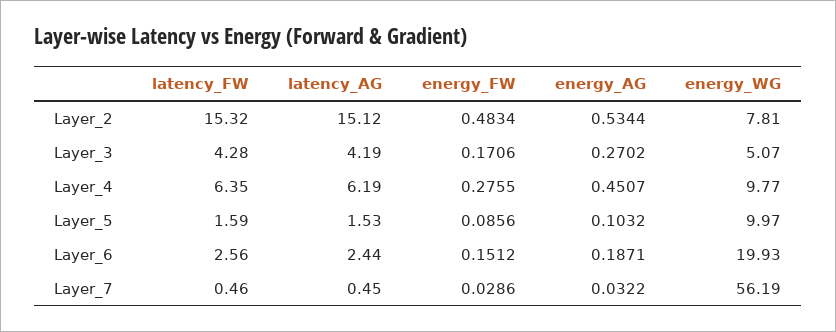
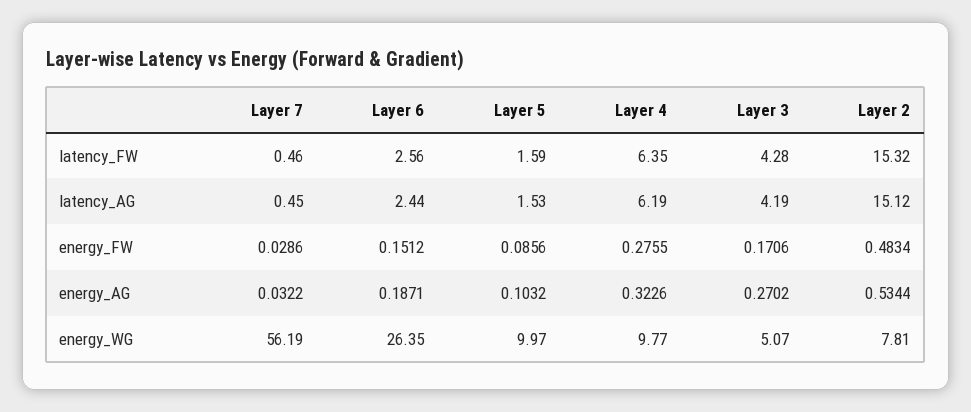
  {
    "latency_FW": {
      "Layer_2": 15.32,
      "Layer_3": 4.28,
      "Layer_4": 6.35,
      "Layer_5": 1.59,
      "Layer_6": 2.56,
      "Layer_7": 0.46
    },
    "latency_AG": {
      "Layer_2": 15.12,
      "Layer_3": 4.19,
      "Layer_4": 6.19,
      "Layer_5": 1.53,
      "Layer_6": 2.44,
      "Layer_7": 0.45
    },
    "energy_FW": {
      "Layer_2": 0.4834,
      "Layer_3": 0.1706,
      "Layer_4": 0.2755,
      "Layer_5": 0.0856,
      "Layer_6": 0.1512,
      "Layer_7": 0.0286
    },
    "energy_AG": {
      "Layer_2": 0.5344,
      "Layer_3": 0.2702,
-     "Layer_4": 0.4507,
+     "Layer_4": 0.3226,
      "Layer_5": 0.1032,
      "Layer_6": 0.1871,
      "Layer_7": 0.0322
    },
    "energy_WG": {
      "Layer_2": 7.81,
      "Layer_3": 5.07,
      "Layer_4": 9.77,
      "Layer_5": 9.97,
-     "Layer_6": 19.93,
+     "Layer_6": 26.35,
      "Layer_7": 56.19
    }
  }

